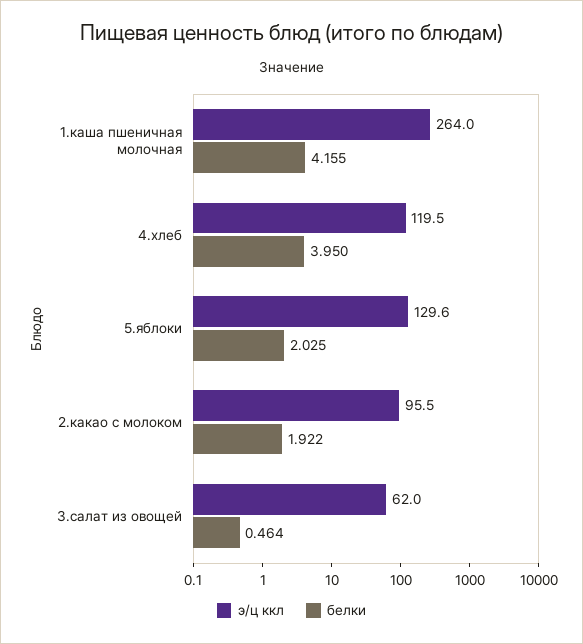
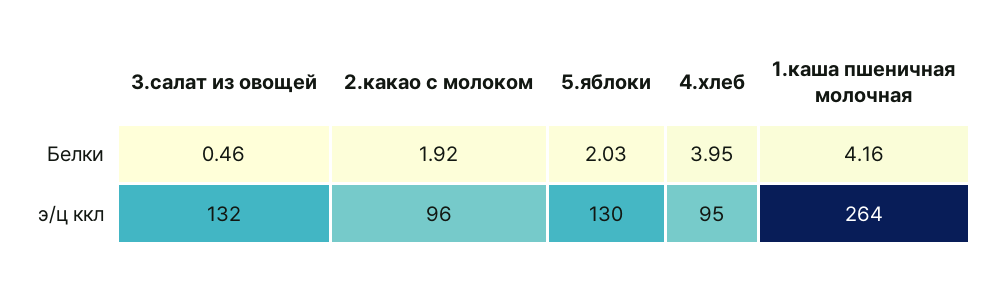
  {
    "э/ц ккл": {
      "1.каша пшеничная молочная": 264,
-     "4.хлеб": 119.5,
+     "4.хлеб": 95,
      "5.яблоки": 129.6,
      "2.какао с молоком": 95.5,
-     "3.салат из овощей": 62
+     "3.салат из овощей": 132
    },
    "белки": {
      "1.каша пшеничная молочная": 4.155,
      "4.хлеб": 3.95,
      "5.яблоки": 2.025,
      "2.какао с молоком": 1.922,
      "3.салат из овощей": 0.464
    }
  }

